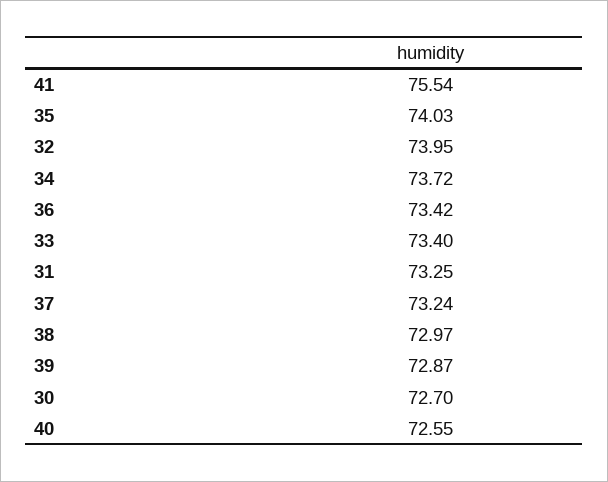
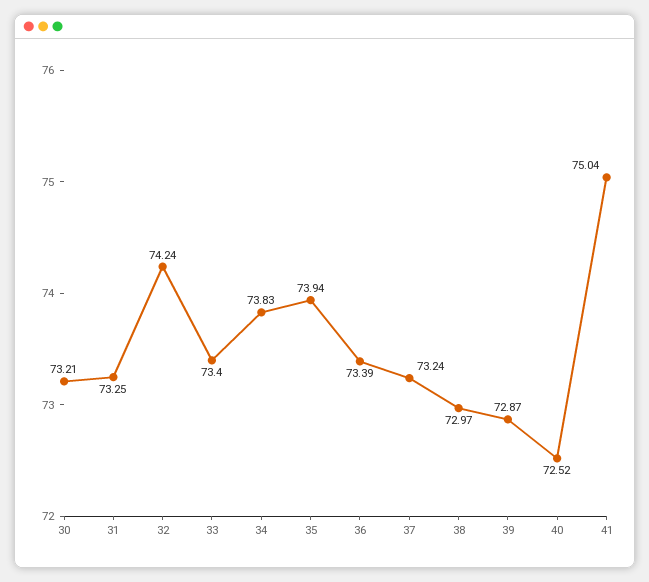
  {
-   "41": 75.54,
+   "41": 75.04,
-   "35": 74.03,
+   "35": 73.94,
-   "32": 73.95,
+   "32": 74.24,
-   "34": 73.72,
+   "34": 73.83,
-   "36": 73.42,
+   "36": 73.39,
    "33": 73.4,
    "31": 73.25,
    "37": 73.24,
    "38": 72.97,
    "39": 72.87,
-   "30": 72.7,
+   "30": 73.21,
-   "40": 72.55
+   "40": 72.52
  }

